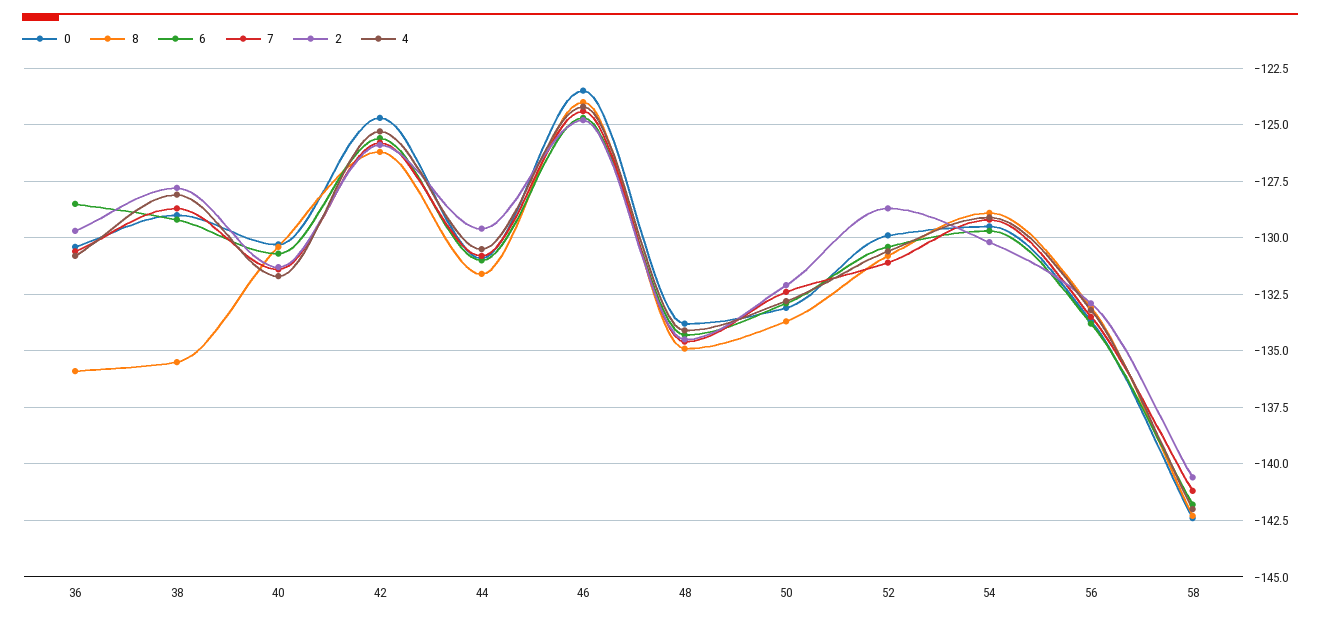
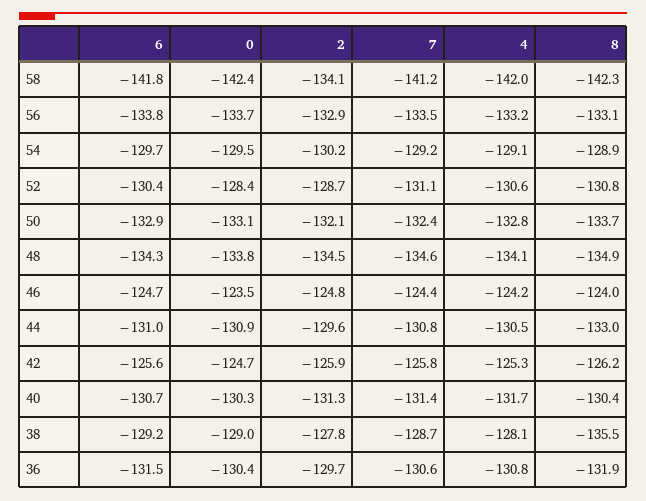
  {
    "0": {
      "36": -130.4,
      "38": -129,
      "40": -130.3,
      "42": -124.7,
      "44": -130.9,
      "46": -123.5,
      "48": -133.8,
      "50": -133.1,
-     "52": -130,
+     "52": -128.4,
      "54": -129.5,
      "56": -133.7,
      "58": -142.4
    },
    "8": {
-     "36": -136,
+     "36": -131.9,
      "38": -135.5,
      "40": -130.4,
      "42": -126.2,
-     "44": -131.5,
+     "44": -133,
      "46": -124,
      "48": -134.9,
      "50": -133.7,
      "52": -130.8,
      "54": -128.9,
      "56": -133.1,
      "58": -142.3
    },
    "6": {
-     "36": -128.5,
+     "36": -131.5,
      "38": -129.2,
      "40": -130.7,
      "42": -125.6,
      "44": -131,
      "46": -124.7,
      "48": -134.3,
      "50": -132.9,
      "52": -130.4,
      "54": -129.7,
      "56": -133.8,
      "58": -141.8
    },
    "7": {
      "36": -130.6,
      "38": -128.7,
      "40": -131.4,
      "42": -125.8,
      "44": -130.8,
      "46": -124.4,
      "48": -134.6,
      "50": -132.4,
      "52": -131.1,
      "54": -129.2,
      "56": -133.5,
      "58": -141.2
    },
    "2": {
      "36": -129.7,
      "38": -127.8,
      "40": -131.3,
      "42": -125.9,
      "44": -129.6,
      "46": -124.8,
      "48": -134.5,
      "50": -132.1,
      "52": -128.7,
      "54": -130.2,
      "56": -132.9,
-     "58": -140.5
+     "58": -134.1
    },
    "4": {
      "36": -130.8,
      "38": -128.1,
      "40": -131.7,
      "42": -125.3,
      "44": -130.5,
      "46": -124.2,
      "48": -134.1,
      "50": -132.8,
      "52": -130.6,
      "54": -129.1,
      "56": -133.2,
      "58": -142
    }
  }

